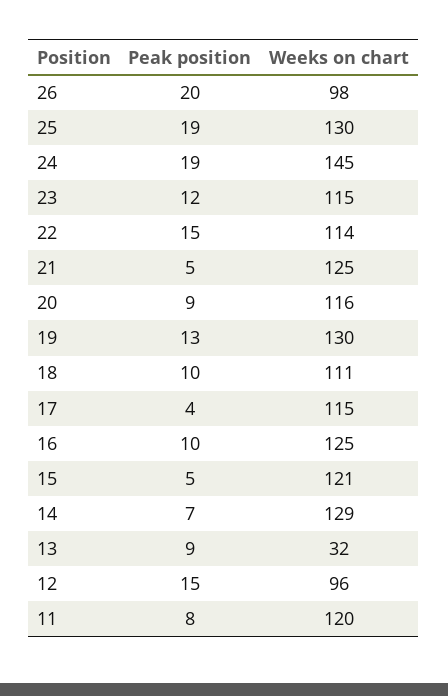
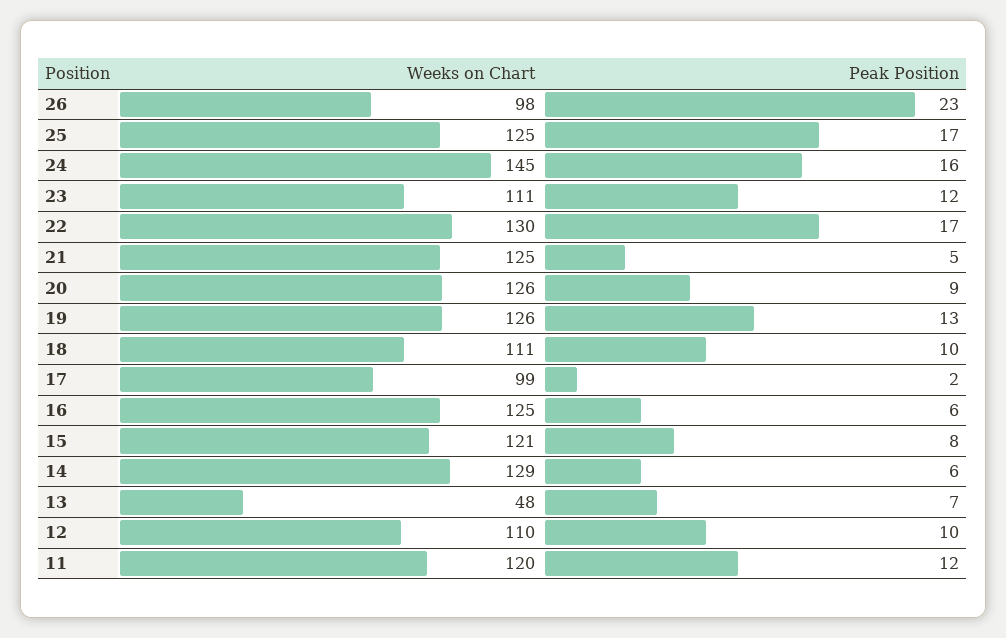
  {
    "Peak position": {
-     "26": 20,
+     "26": 23,
-     "25": 19,
+     "25": 17,
-     "24": 19,
+     "24": 16,
      "23": 12,
-     "22": 15,
+     "22": 17,
      "21": 5,
      "20": 9,
      "19": 13,
      "18": 10,
-     "17": 4,
+     "17": 2,
-     "16": 10,
+     "16": 6,
-     "15": 5,
+     "15": 8,
-     "14": 7,
+     "14": 6,
-     "13": 9,
+     "13": 7,
-     "12": 15,
+     "12": 10,
-     "11": 8
+     "11": 12
    },
    "Weeks on chart": {
      "26": 98,
-     "25": 130,
+     "25": 125,
      "24": 145,
-     "23": 115,
+     "23": 111,
-     "22": 114,
+     "22": 130,
      "21": 125,
-     "20": 116,
+     "20": 126,
-     "19": 130,
+     "19": 126,
      "18": 111,
-     "17": 115,
+     "17": 99,
      "16": 125,
      "15": 121,
      "14": 129,
-     "13": 32,
+     "13": 48,
-     "12": 96,
+     "12": 110,
      "11": 120
    }
  }

